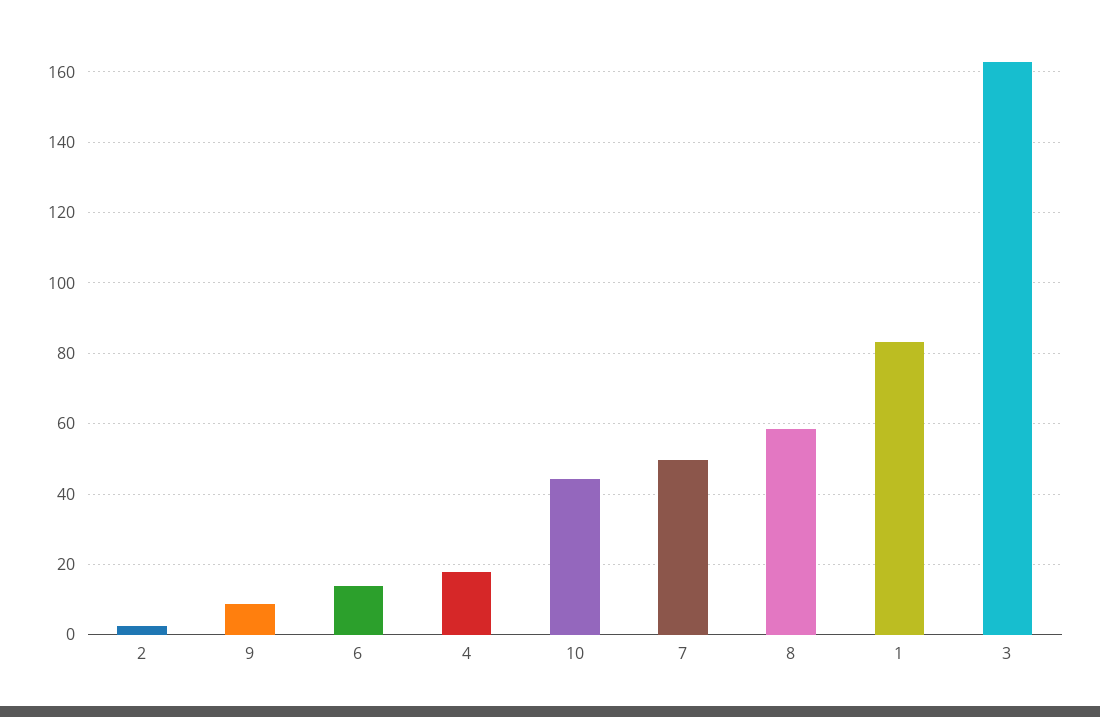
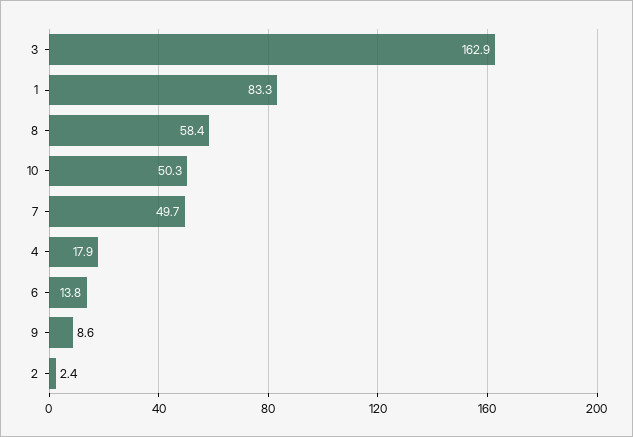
  {
    "2": 2.4,
    "9": 8.6,
    "6": 13.8,
    "4": 17.9,
-   "10": 44,
+   "10": 50.3,
    "7": 49.7,
    "8": 58.4,
    "1": 83.3,
    "3": 162.9
  }

